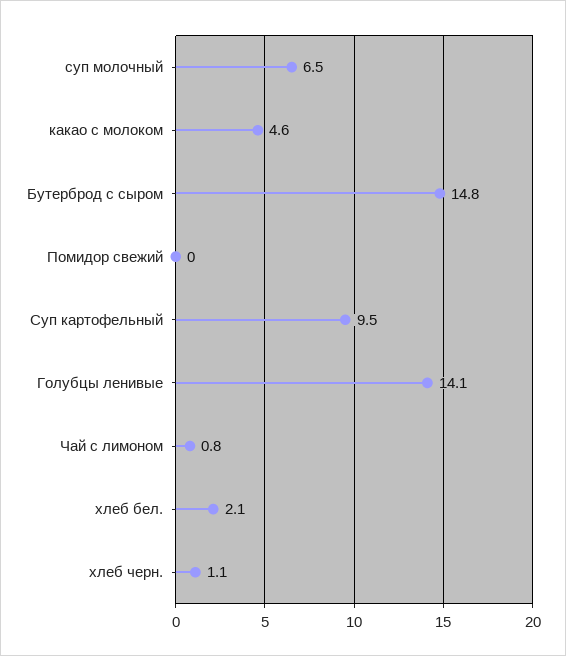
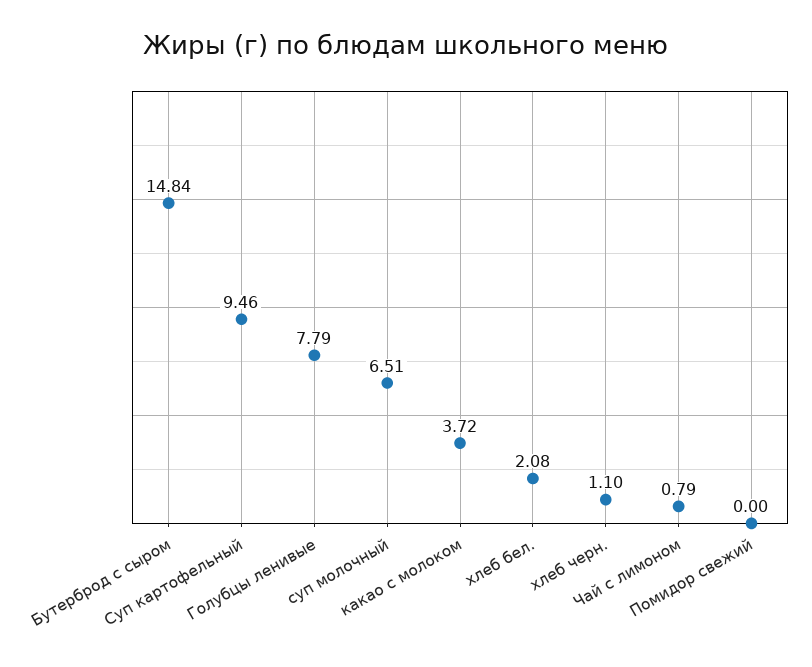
  {
    "суп молочный": 6.51,
-   "какао с молоком": 4.6,
+   "какао с молоком": 3.72,
    "Бутерброд с сыром": 14.84,
    "Помидор свежий": 0,
    "Суп картофельный": 9.46,
-   "Голубцы ленивые": 14.1,
+   "Голубцы ленивые": 7.79,
    "Чай с лимоном": 0.79,
    "хлеб бел.": 2.08,
    "хлеб черн.": 1.1
  }

